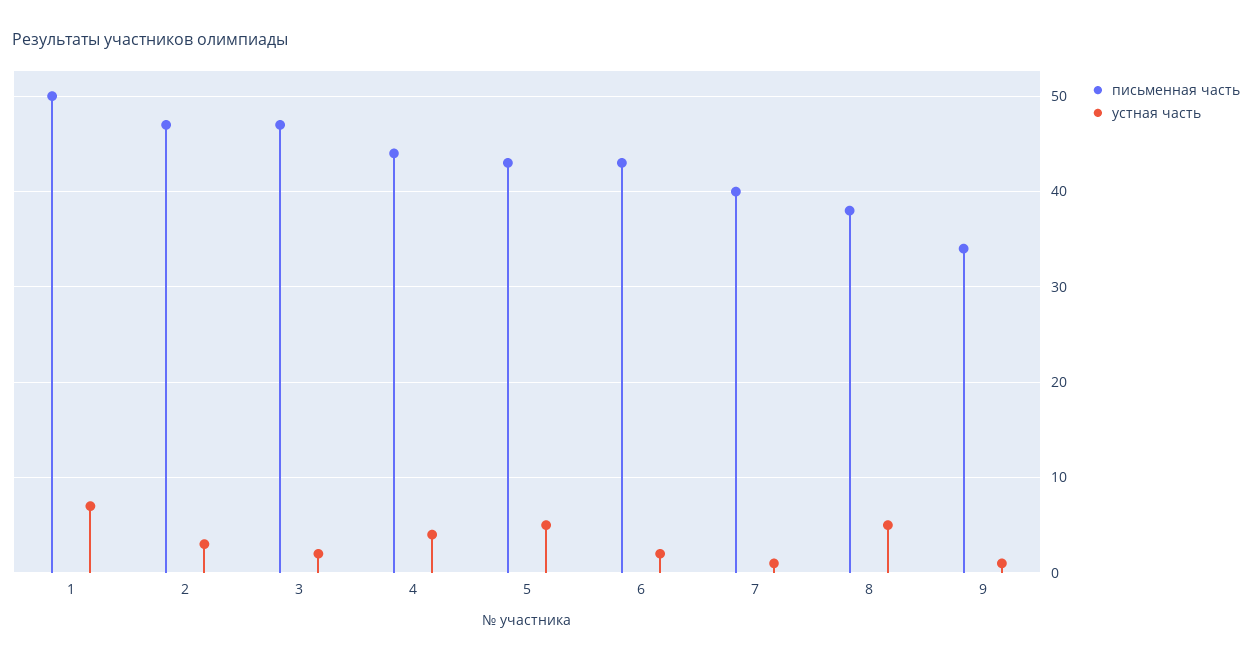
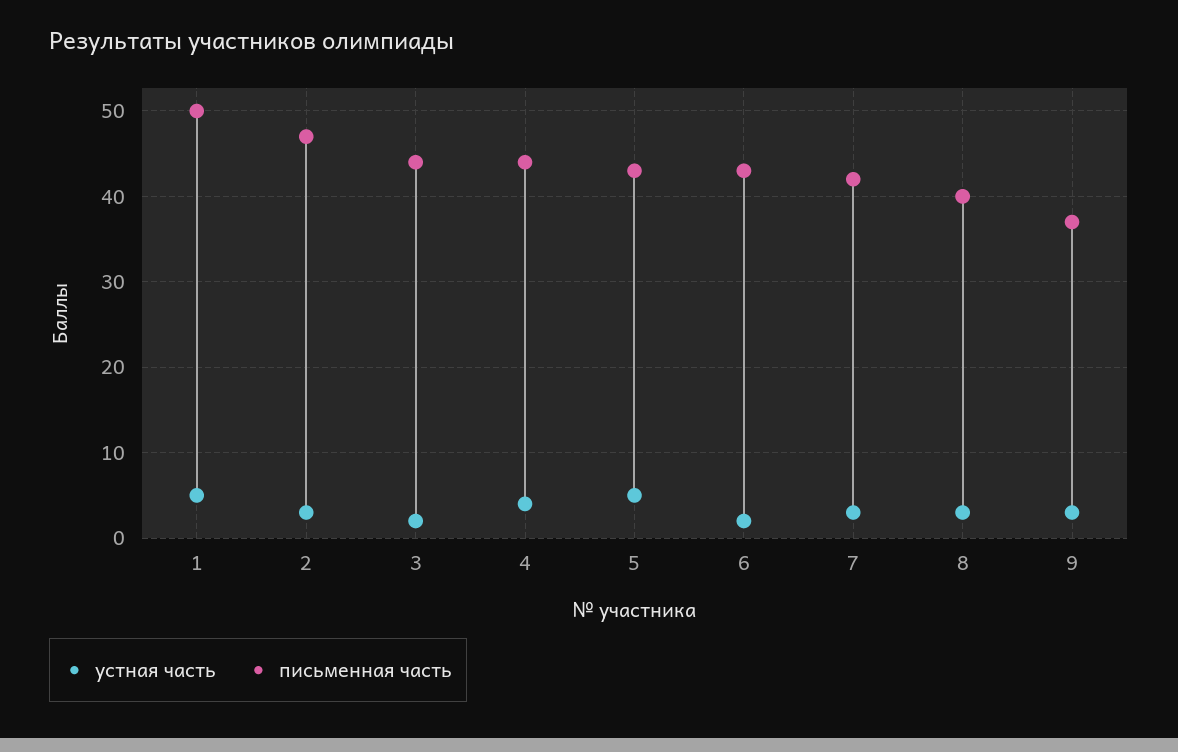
  {
    "письменная часть": {
      "1": 50,
      "2": 47,
-     "3": 47,
+     "3": 44,
      "4": 44,
      "5": 43,
      "6": 43,
-     "7": 40,
+     "7": 42,
-     "8": 38,
+     "8": 40,
-     "9": 34
+     "9": 37
    },
    "устная часть": {
-     "1": 7,
+     "1": 5,
      "2": 3,
      "3": 2,
      "4": 4,
      "5": 5,
      "6": 2,
-     "7": 1,
+     "7": 3,
-     "8": 5,
+     "8": 3,
-     "9": 1
+     "9": 3
    }
  }

